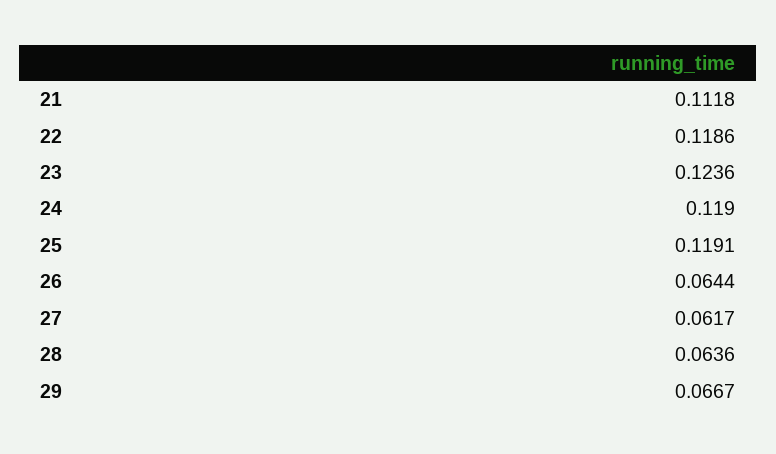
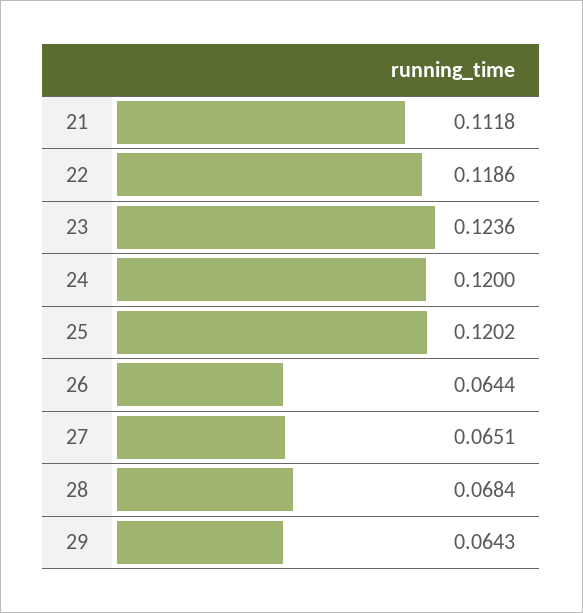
  {
    "21": 0.1118,
    "22": 0.1186,
    "23": 0.1236,
-   "24": 0.119,
+   "24": 0.12,
-   "25": 0.1191,
+   "25": 0.1202,
    "26": 0.0644,
-   "27": 0.0617,
+   "27": 0.0651,
-   "28": 0.0636,
+   "28": 0.0684,
-   "29": 0.0667
+   "29": 0.0643
  }

